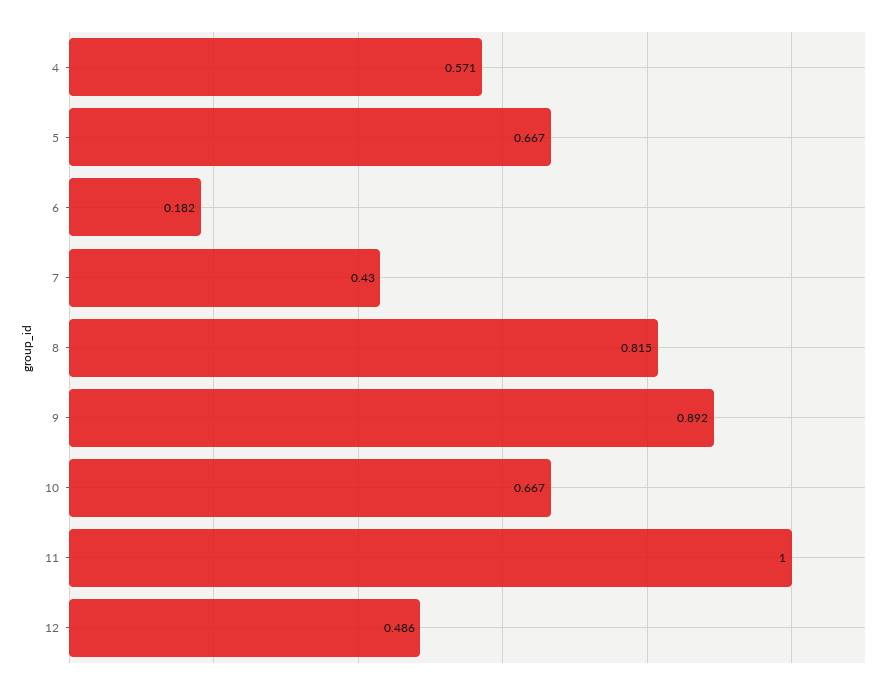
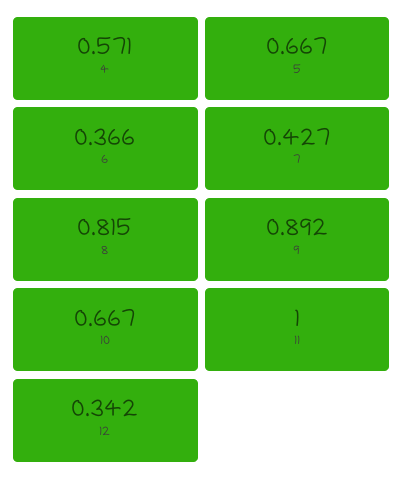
  {
    "4": 0.571,
    "5": 0.667,
-   "6": 0.182,
+   "6": 0.366,
-   "7": 0.43,
+   "7": 0.427,
    "8": 0.815,
    "9": 0.892,
    "10": 0.667,
    "11": 1,
-   "12": 0.486
+   "12": 0.342
  }

